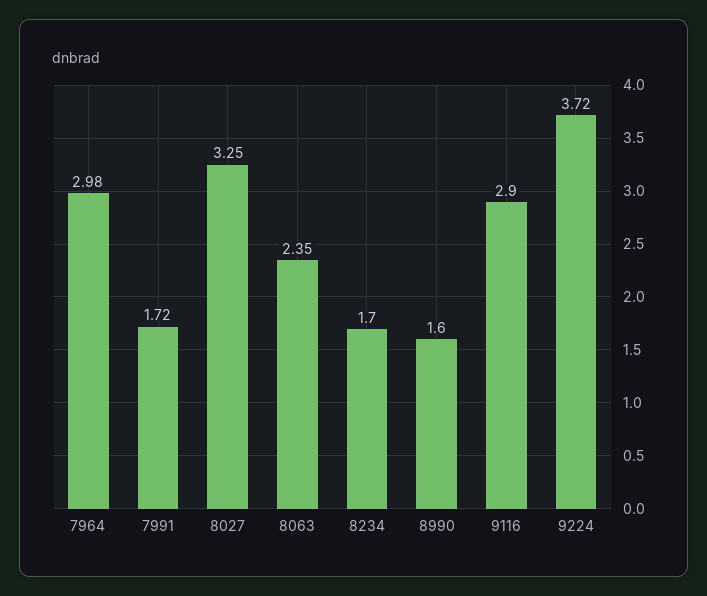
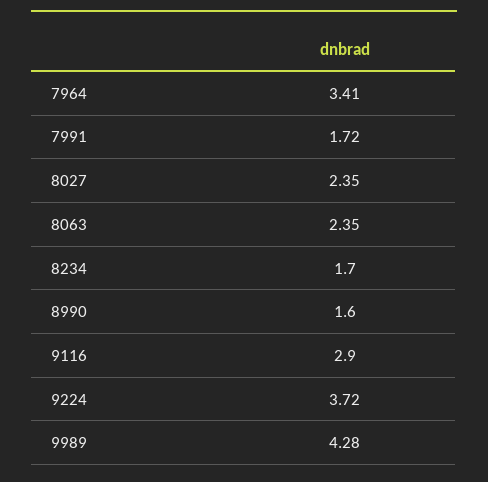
  {
-   "7964": 2.98,
+   "7964": 3.41,
    "7991": 1.72,
-   "8027": 3.25,
+   "8027": 2.35,
    "8063": 2.35,
    "8234": 1.7,
    "8990": 1.6,
    "9116": 2.9,
-   "9224": 3.72
+   "9224": 3.72,
+   "9989": 4.28
  }

